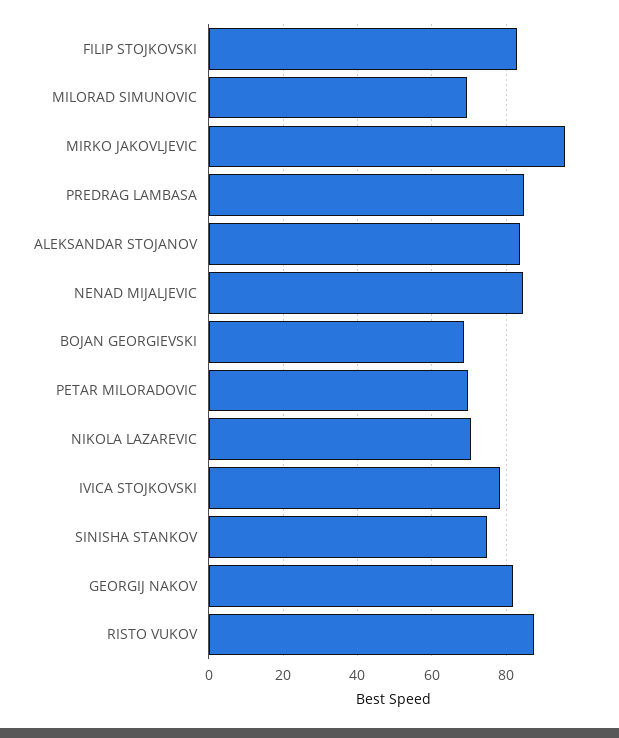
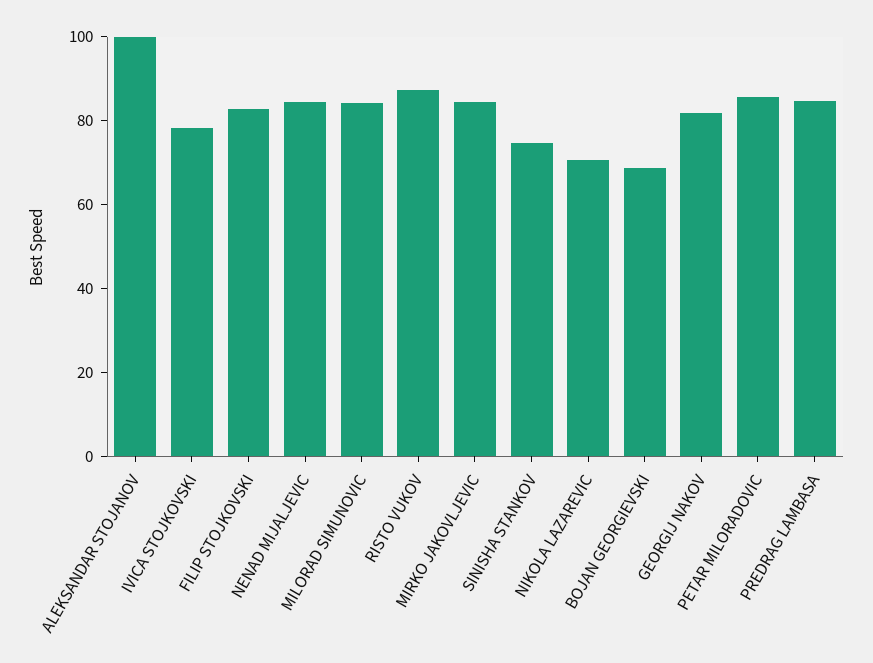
  {
    "FILIP STOJKOVSKI": 82,
-   "MILORAD SIMUNOVIC": 70,
+   "MILORAD SIMUNOVIC": 85,
-   "MIRKO JAKOVLJEVIC": 96,
+   "MIRKO JAKOVLJEVIC": 85,
    "PREDRAG LAMBASA": 84,
-   "ALEKSANDAR STOJANOV": 84,
+   "ALEKSANDAR STOJANOV": 100,
    "NENAD MIJALJEVIC": 84,
    "BOJAN GEORGIEVSKI": 68,
-   "PETAR MILORADOVIC": 70,
+   "PETAR MILORADOVIC": 85,
    "NIKOLA LAZAREVIC": 70,
    "IVICA STOJKOVSKI": 78,
    "SINISHA STANKOV": 74,
    "GEORGIJ NAKOV": 82,
    "RISTO VUKOV": 88
  }

